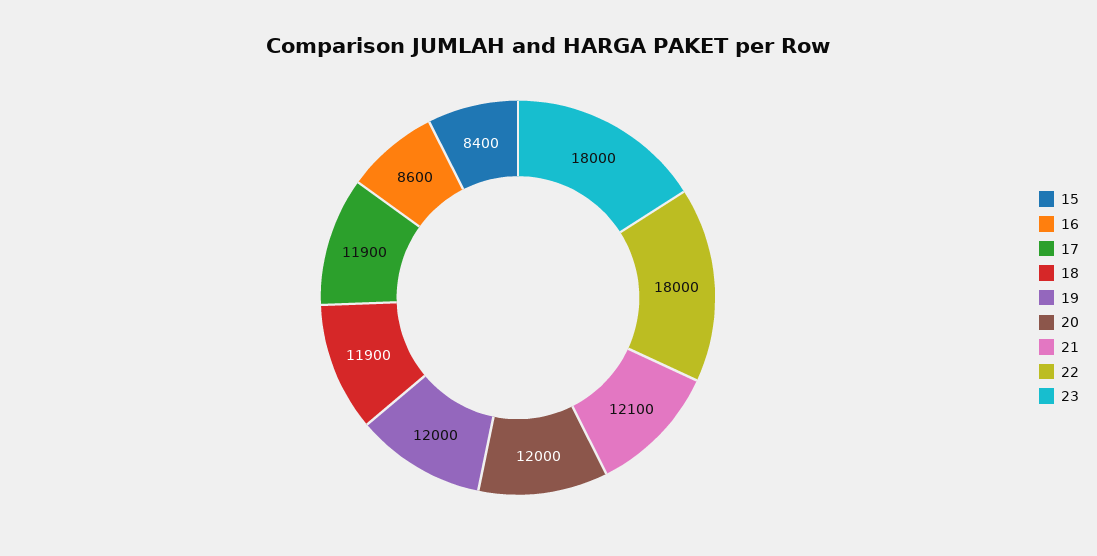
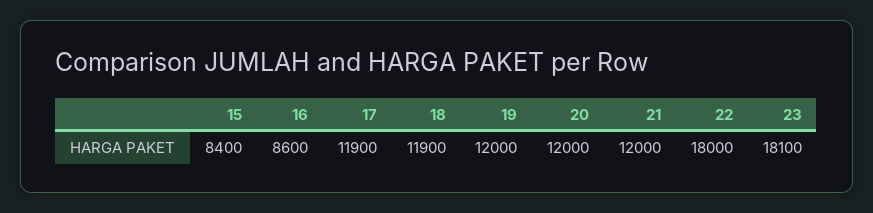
  {
    "15": 8400,
    "16": 8600,
    "17": 11900,
    "18": 11900,
    "19": 12000,
    "20": 12000,
-   "21": 12100,
+   "21": 12000,
    "22": 18000,
-   "23": 18000
+   "23": 18100
  }

